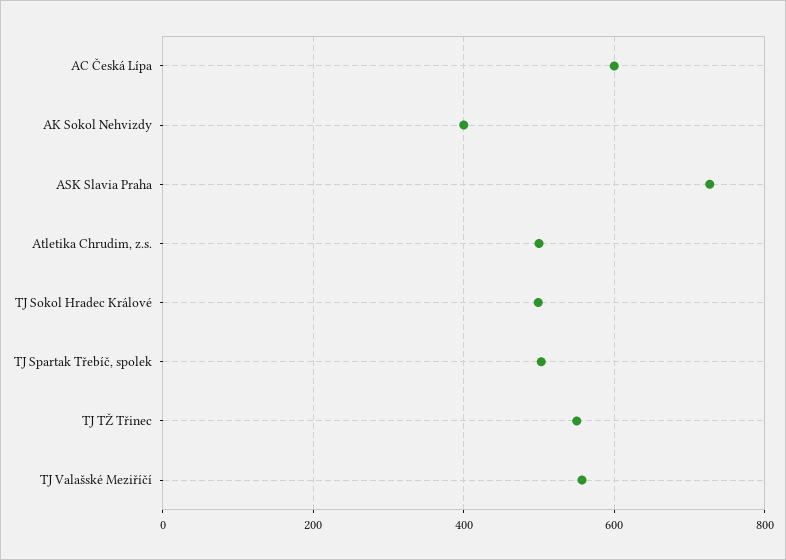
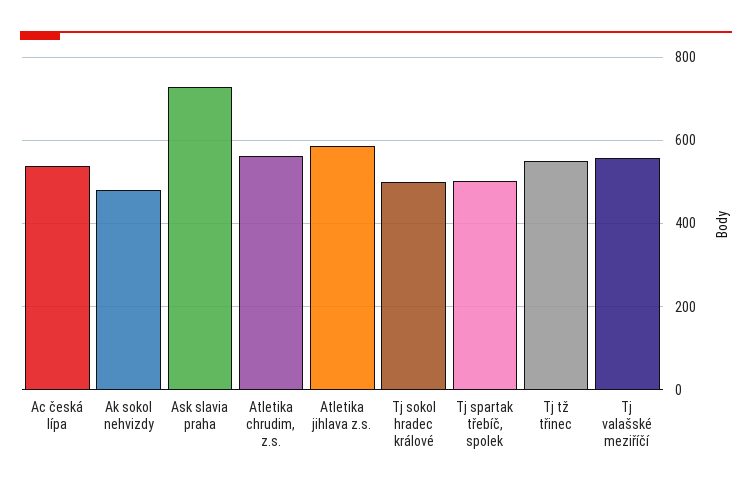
  {
-   "AC Česká Lípa": 600,
+   "AC Česká Lípa": 540,
-   "AK Sokol Nehvizdy": 400,
+   "AK Sokol Nehvizdy": 480,
    "ASK Slavia Praha": 720,
-   "Atletika Chrudim, z.s.": 500,
+   "Atletika Chrudim, z.s.": 560,
    "TJ Sokol Hradec Králové": 500,
    "TJ Spartak Třebíč, spolek": 500,
    "TJ TŽ Třinec": 560,
-   "TJ Valašské Meziříčí": 560
+   "TJ Valašské Meziříčí": 560,
+   "Atletika jihlava z.s.": 580
  }

